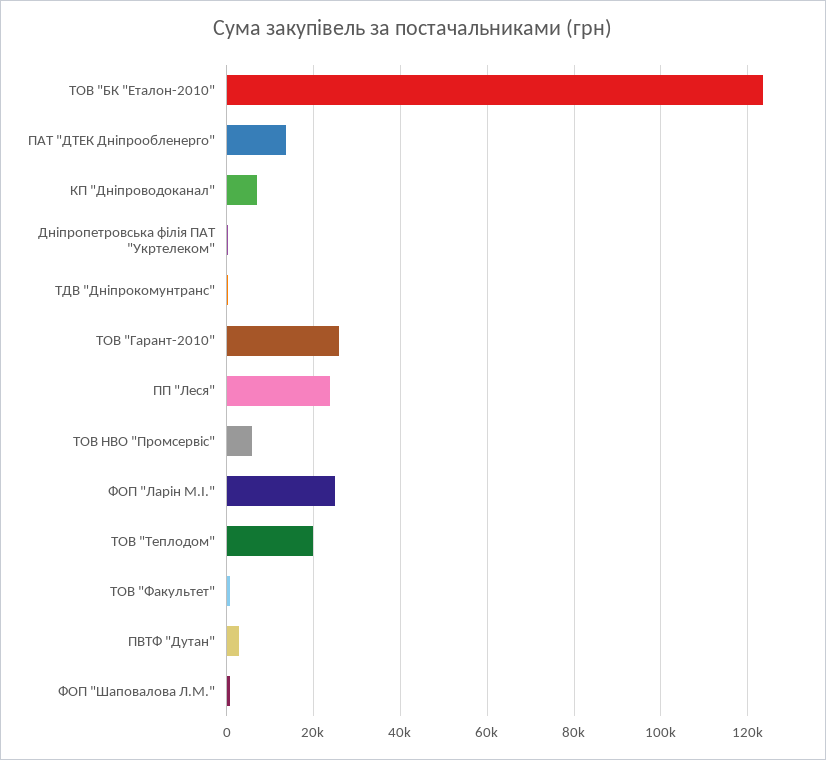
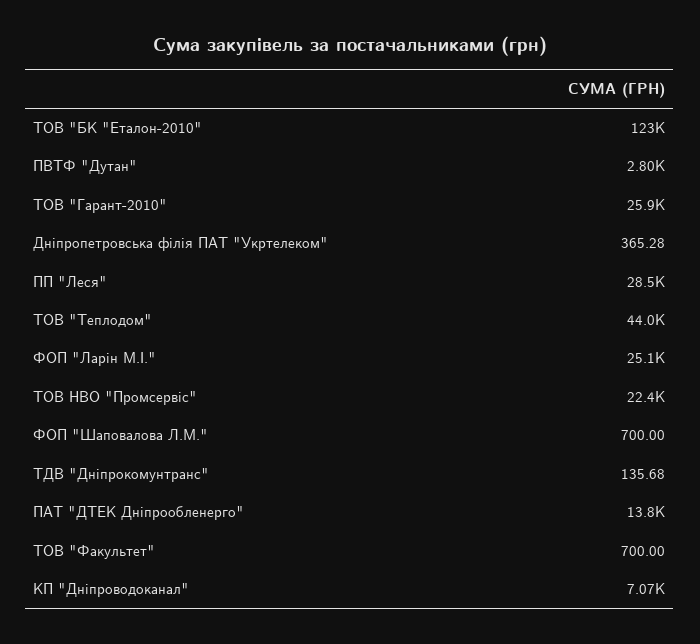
  {
    "ТОВ \"БК \"Еталон-2010\"": 123000,
    "ПАТ \"ДТЕК Дніпрообленерго\"": 13800,
    "КП \"Дніпроводоканал\"": 7070,
    "Дніпропетровська філія ПАТ \"Укртелеком\"": 365.28,
    "ТДВ \"Дніпрокомунтранс\"": 135.68,
    "ТОВ \"Гарант-2010\"": 25900,
-   "ПП \"Леся\"": 24000,
+   "ПП \"Леся\"": 28500,
-   "ТОВ НВО \"Промсервіс\"": 6000,
+   "ТОВ НВО \"Промсервіс\"": 22400,
    "ФОП \"Ларін М.І.\"": 25100,
-   "ТОВ \"Теплодом\"": 20000,
+   "ТОВ \"Теплодом\"": 44000,
    "ТОВ \"Факультет\"": 700,
    "ПВТФ \"Дутан\"": 2800,
    "ФОП \"Шаповалова Л.М.\"": 700
  }

